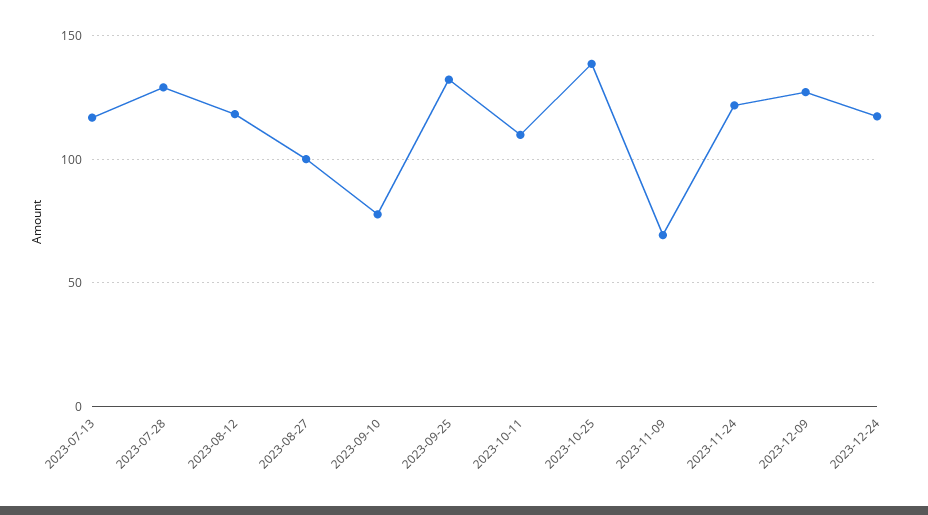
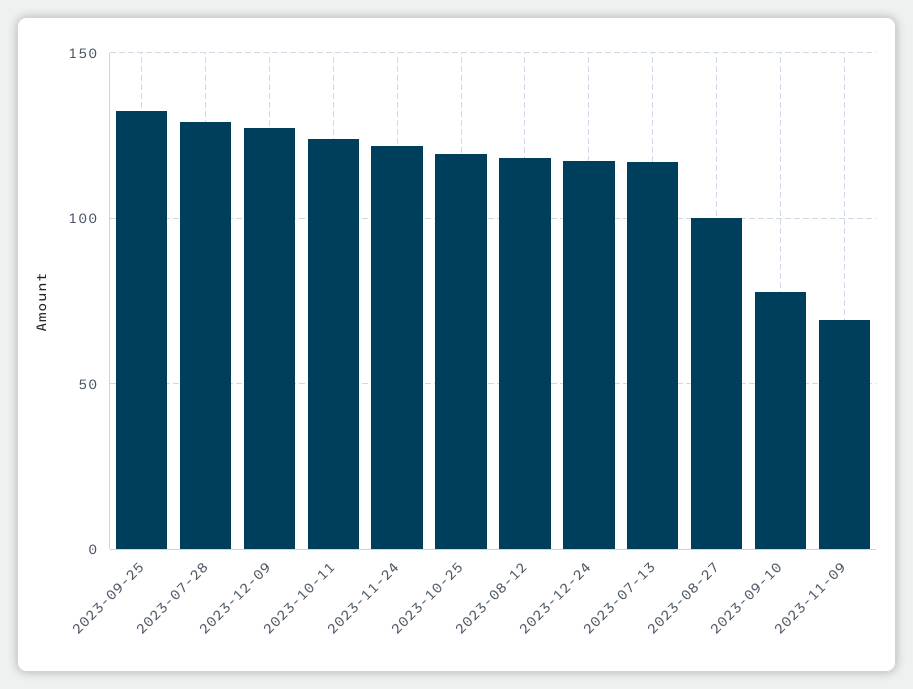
  {
    "2023-07-13": 115,
    "2023-07-28": 130,
    "2023-08-12": 120,
    "2023-08-27": 100,
    "2023-09-10": 80,
    "2023-09-25": 130,
-   "2023-10-11": 110,
+   "2023-10-11": 125,
-   "2023-10-25": 140,
+   "2023-10-25": 120,
    "2023-11-09": 70,
    "2023-11-24": 120,
    "2023-12-09": 125,
    "2023-12-24": 115
  }

